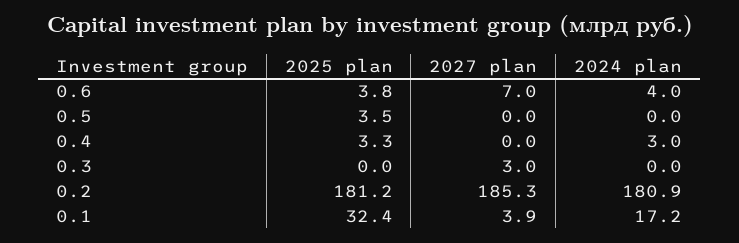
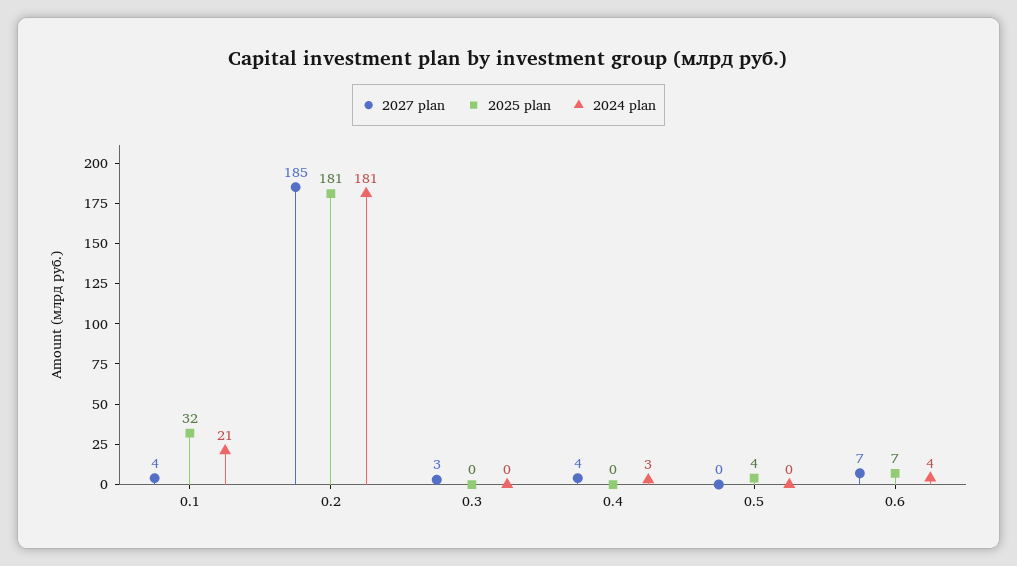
  {
    "2025 plan": {
-     "0.6": 3.8,
+     "0.6": 7,
      "0.5": 3.5,
-     "0.4": 3.3,
+     "0.4": 0,
      "0.3": 0,
      "0.2": 181.2,
      "0.1": 32.4
    },
    "2027 plan": {
      "0.6": 7,
      "0.5": 0,
-     "0.4": 0,
+     "0.4": 4,
      "0.3": 3,
      "0.2": 185.3,
      "0.1": 3.9
    },
    "2024 plan": {
      "0.6": 4,
      "0.5": 0,
      "0.4": 3,
      "0.3": 0,
      "0.2": 180.9,
-     "0.1": 17.2
+     "0.1": 21
    }
  }

